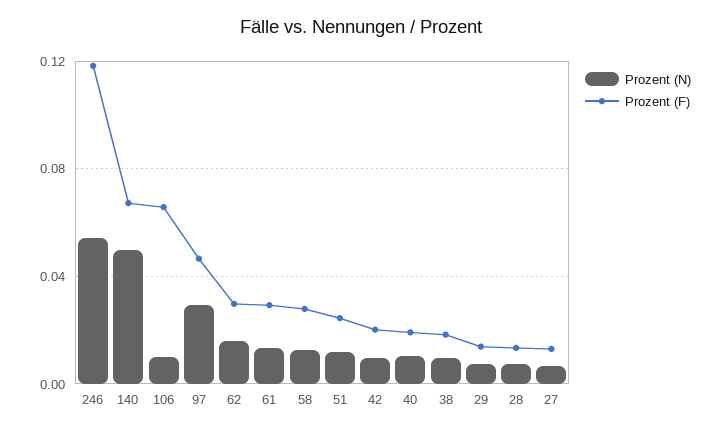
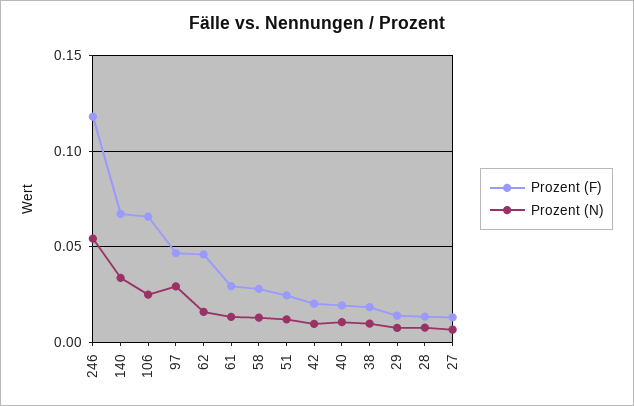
  {
    "Prozent (N)": {
      "246": 0.055,
-     "140": 0.05,
+     "140": 0.035,
-     "106": 0.01,
+     "106": 0.025,
      "97": 0.03,
      "62": 0.015,
      "61": 0.015,
      "58": 0.015,
      "51": 0.01,
      "42": 0.01,
      "40": 0.01,
      "38": 0.01,
      "29": 0.005,
      "28": 0.01,
      "27": 0.005
    },
    "Prozent (F)": {
      "246": 0.12,
      "140": 0.065,
      "106": 0.065,
      "97": 0.045,
-     "62": 0.03,
+     "62": 0.045,
      "61": 0.03,
      "58": 0.03,
      "51": 0.025,
      "42": 0.02,
      "40": 0.02,
      "38": 0.02,
      "29": 0.015,
      "28": 0.015,
      "27": 0.015
    }
  }

